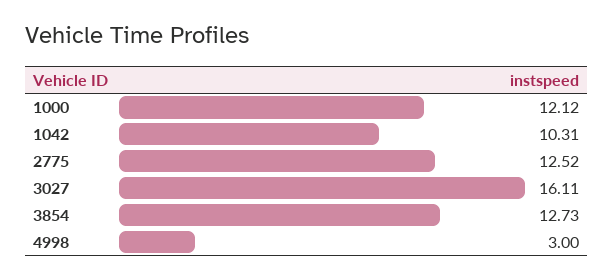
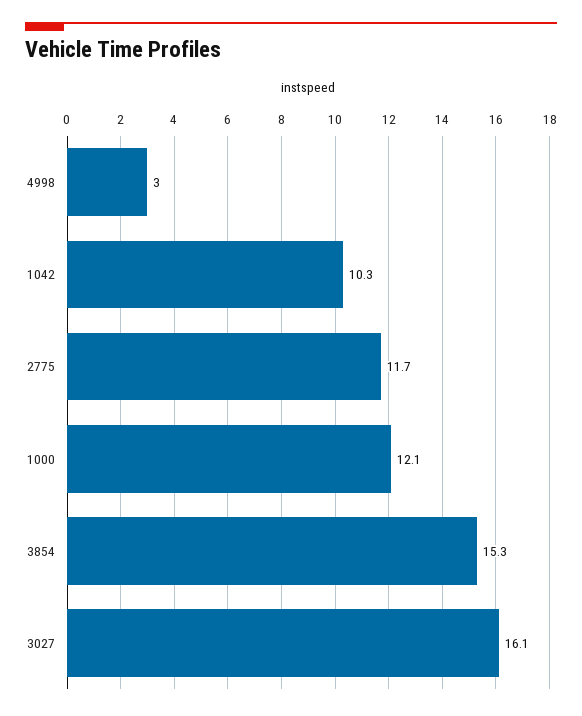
  {
    "1000": 12.12,
    "1042": 10.31,
-   "2775": 12.52,
+   "2775": 11.7,
    "3027": 16.11,
-   "3854": 12.73,
+   "3854": 15.3,
    "4998": 3
  }

